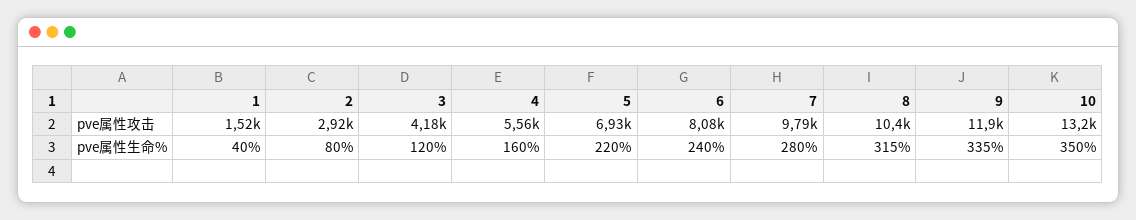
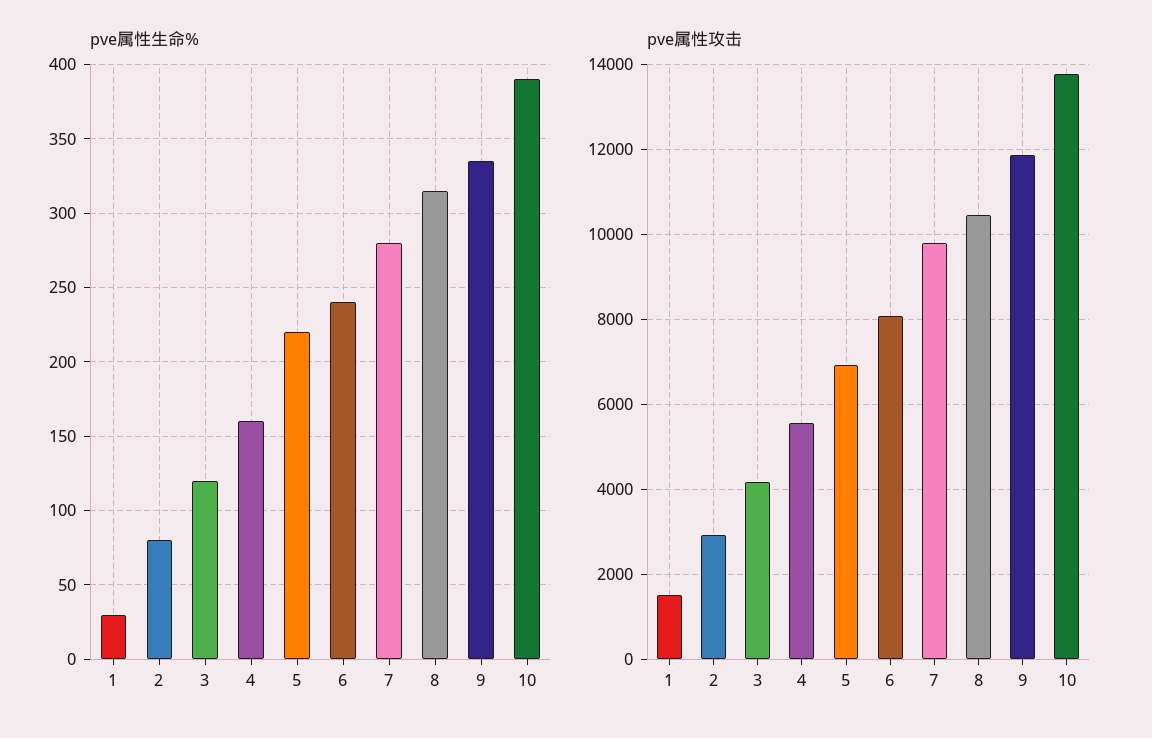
  {
    "pve属性攻击": {
      "1": 1520,
      "2": 2920,
      "3": 4180,
      "4": 5560,
      "5": 6930,
      "6": 8080,
      "7": 9790,
      "8": 10400,
      "9": 11900,
-     "10": 13200
+     "10": 13800
    },
    "pve属性生命%": {
-     "1": 40,
+     "1": 30,
      "2": 80,
      "3": 120,
      "4": 160,
      "5": 220,
      "6": 240,
      "7": 280,
      "8": 315,
      "9": 335,
-     "10": 350
+     "10": 390
    }
  }

